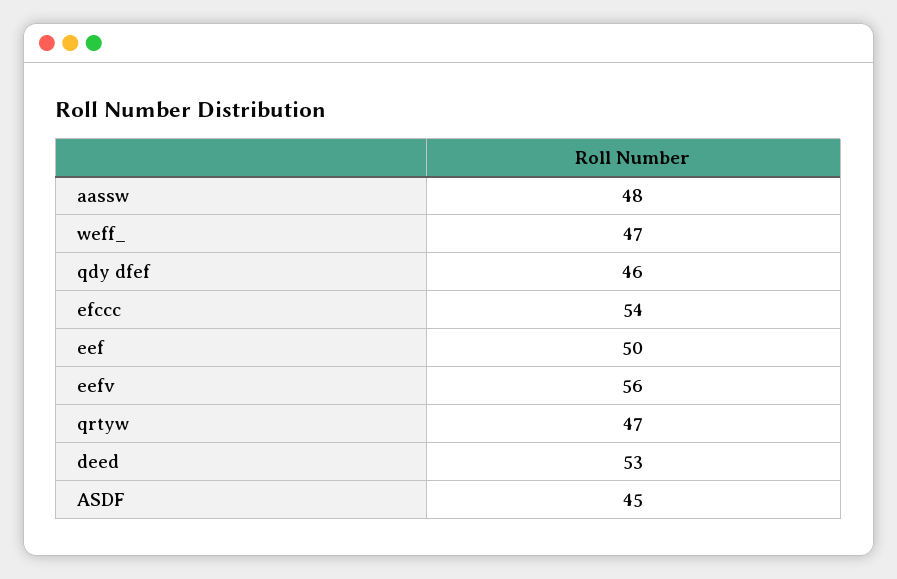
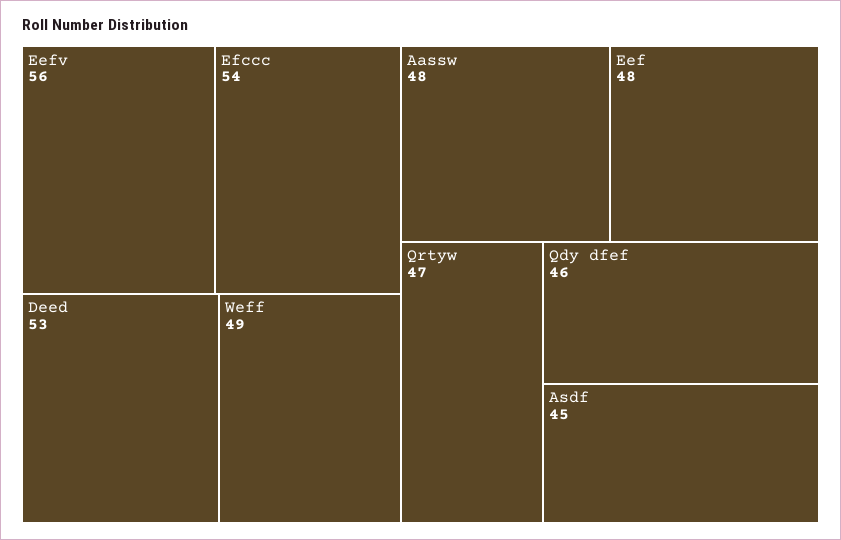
  {
    "aassw": 48,
-   "weff_": 47,
+   "weff_": 49,
    "qdy dfef": 46,
    "efccc": 54,
-   "eef": 50,
+   "eef": 48,
    "eefv": 56,
    "qrtyw": 47,
    "deed": 53,
    "ASDF": 45
  }

